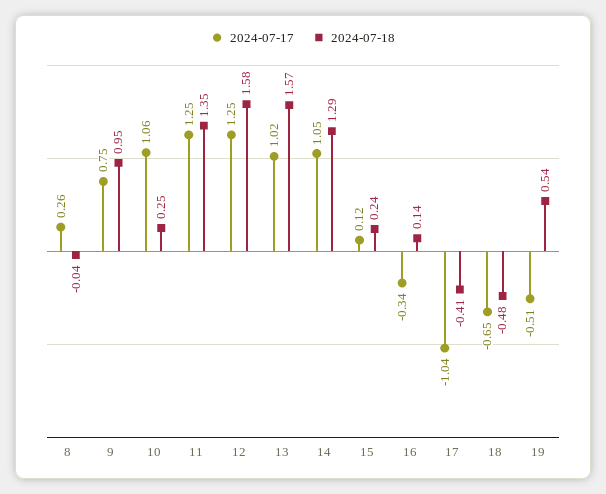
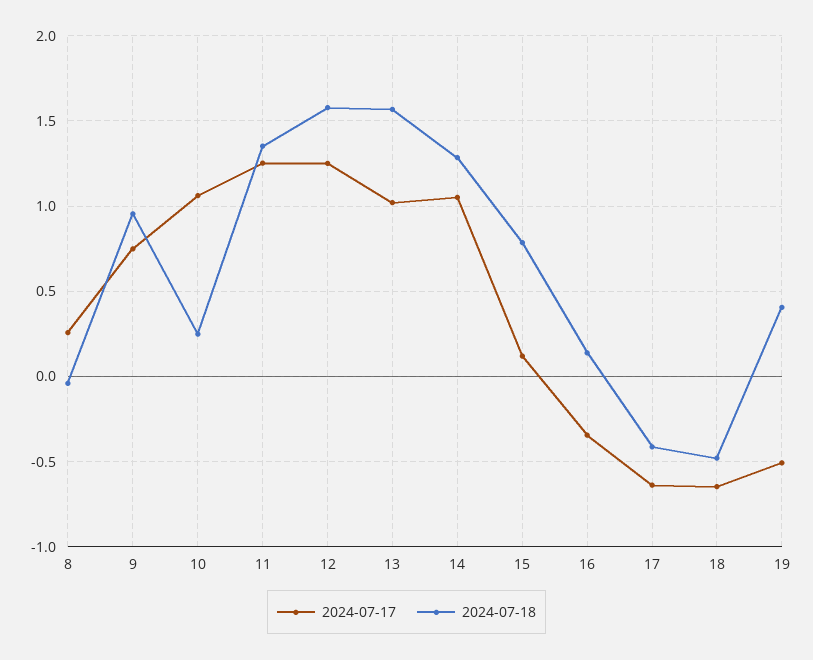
  {
    "2024-07-17": {
      "8": 0.26,
      "9": 0.75,
      "10": 1.06,
      "11": 1.25,
      "12": 1.25,
      "13": 1.02,
      "14": 1.05,
      "15": 0.12,
      "16": -0.34,
-     "17": -1.04,
+     "17": -0.65,
      "18": -0.65,
      "19": -0.51
    },
    "2024-07-18": {
      "8": -0.04,
      "9": 0.95,
      "10": 0.25,
      "11": 1.35,
      "12": 1.58,
      "13": 1.57,
      "14": 1.29,
-     "15": 0.24,
+     "15": 0.8,
      "16": 0.14,
      "17": -0.41,
      "18": -0.48,
-     "19": 0.54
+     "19": 0.4
    }
  }

